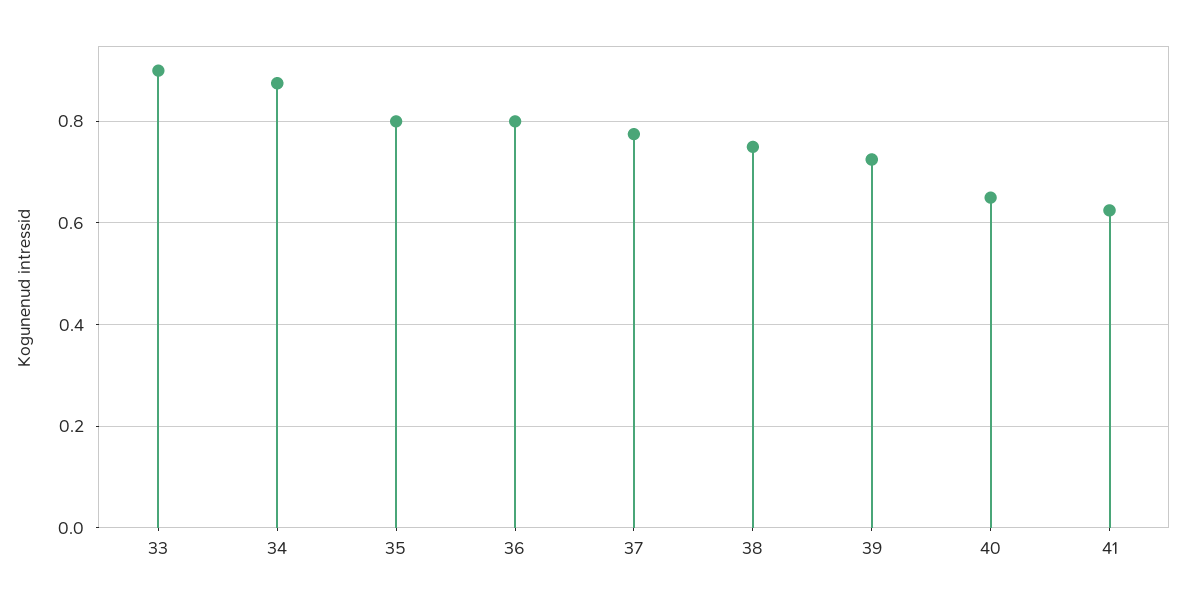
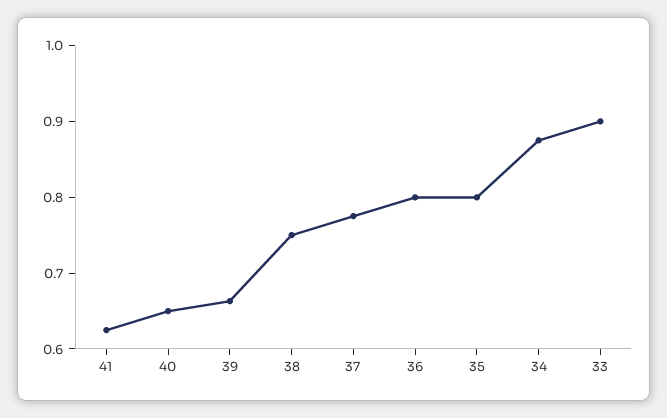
  {
    "33": 0.9,
    "34": 0.88,
    "35": 0.8,
    "36": 0.8,
    "37": 0.78,
    "38": 0.76,
-   "39": 0.72,
+   "39": 0.66,
    "40": 0.66,
    "41": 0.62
  }

